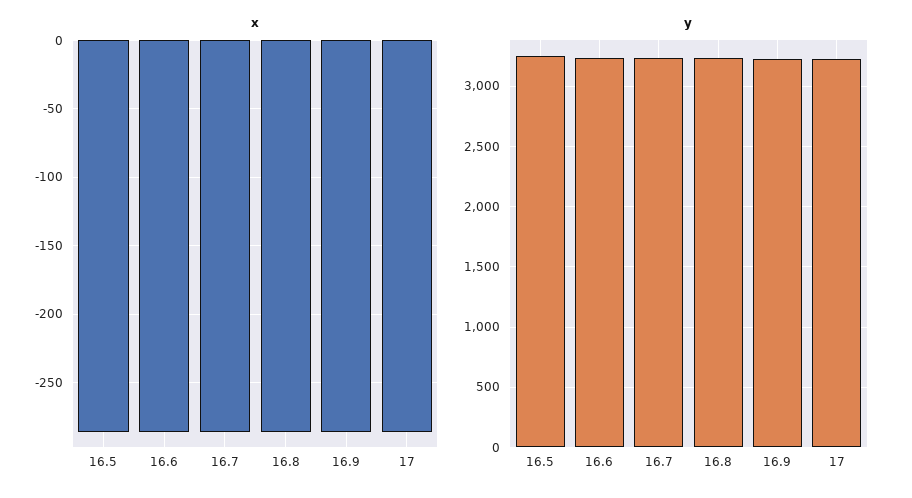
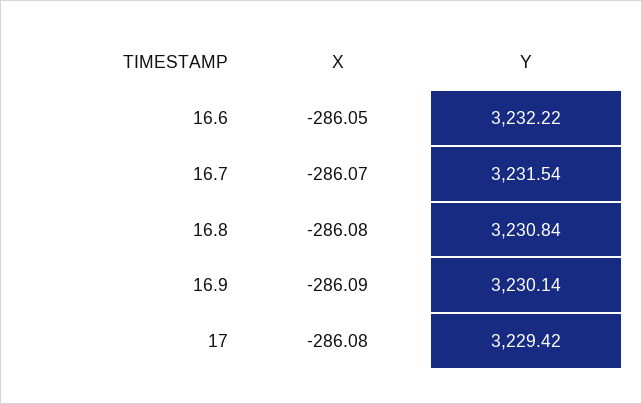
  {
    "x": {
-     "16.5": -285,
      "16.6": -286.05,
      "16.7": -286.07,
      "16.8": -286.08,
      "16.9": -286.09,
      "17": -286.08
    },
    "y": {
-     "16.5": 3250,
      "16.6": 3232.22,
      "16.7": 3231.54,
      "16.8": 3230.84,
      "16.9": 3230.14,
      "17": 3229.42
    }
  }

